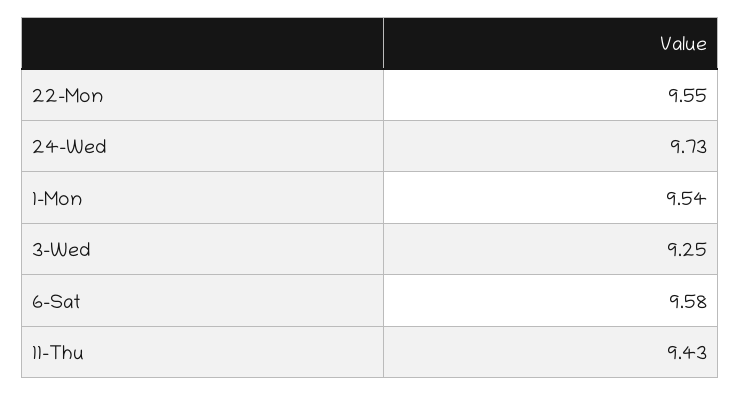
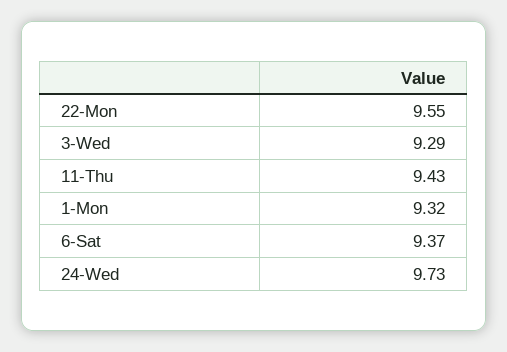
  {
    "22-Mon": 9.55,
    "24-Wed": 9.73,
-   "1-Mon": 9.54,
+   "1-Mon": 9.32,
-   "3-Wed": 9.25,
+   "3-Wed": 9.29,
-   "6-Sat": 9.58,
+   "6-Sat": 9.37,
    "11-Thu": 9.43
  }

